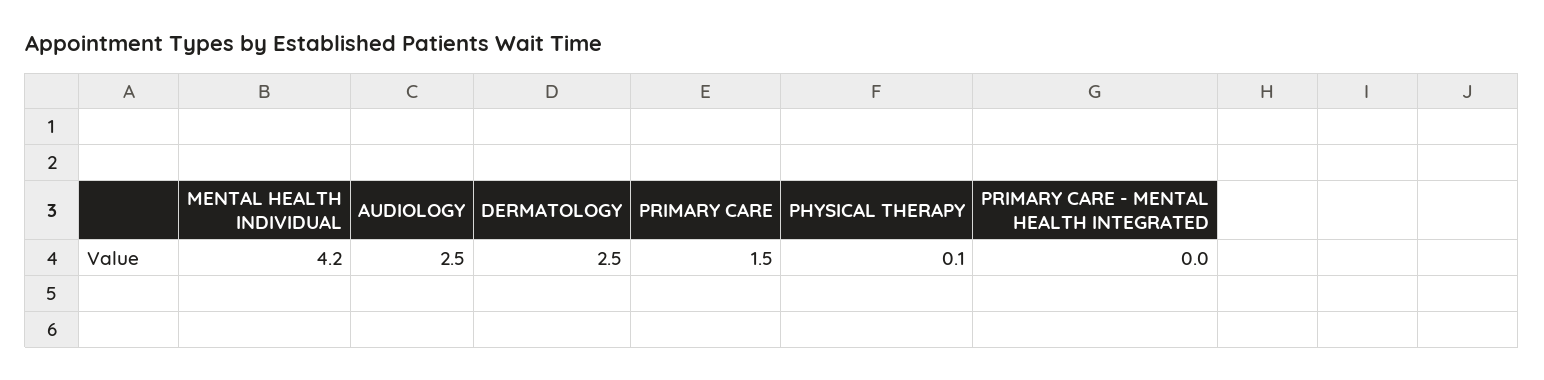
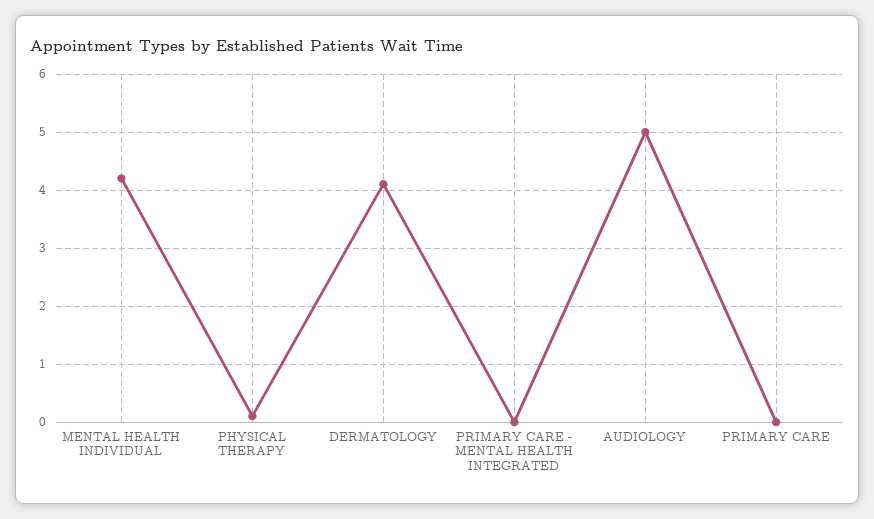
  {
    "MENTAL HEALTH INDIVIDUAL": 4.2,
-   "AUDIOLOGY": 2.5,
+   "AUDIOLOGY": 5,
-   "DERMATOLOGY": 2.5,
+   "DERMATOLOGY": 4,
-   "PRIMARY CARE": 1.5,
+   "PRIMARY CARE": 0,
    "PHYSICAL THERAPY": 0.1,
    "PRIMARY CARE - MENTAL HEALTH INTEGRATED": 0
  }

